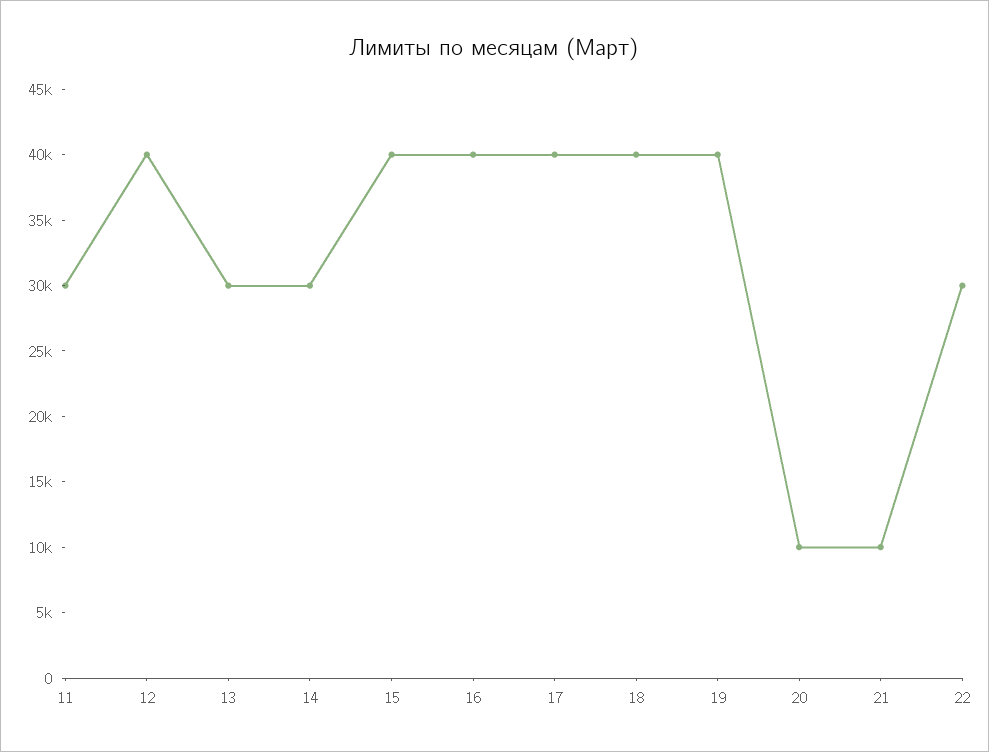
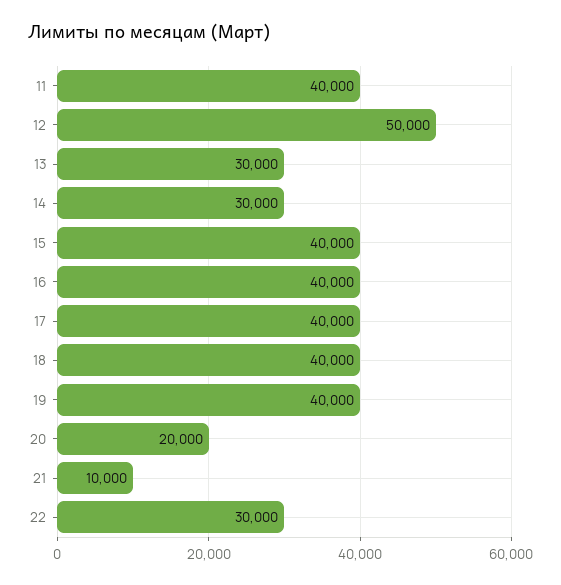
  {
-   "11": 30000,
+   "11": 40000,
-   "12": 40000,
+   "12": 50000,
    "13": 30000,
    "14": 30000,
    "15": 40000,
    "16": 40000,
    "17": 40000,
    "18": 40000,
    "19": 40000,
-   "20": 10000,
+   "20": 20000,
    "21": 10000,
    "22": 30000
  }

